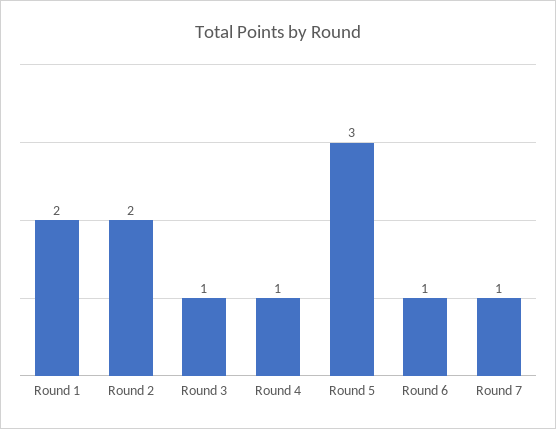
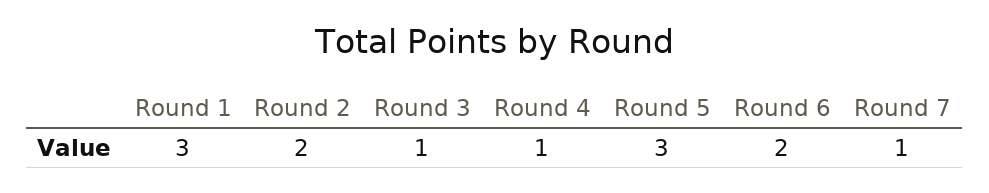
  {
-   "Round 1": 2,
+   "Round 1": 3,
    "Round 2": 2,
    "Round 3": 1,
    "Round 4": 1,
    "Round 5": 3,
-   "Round 6": 1,
+   "Round 6": 2,
    "Round 7": 1
  }

